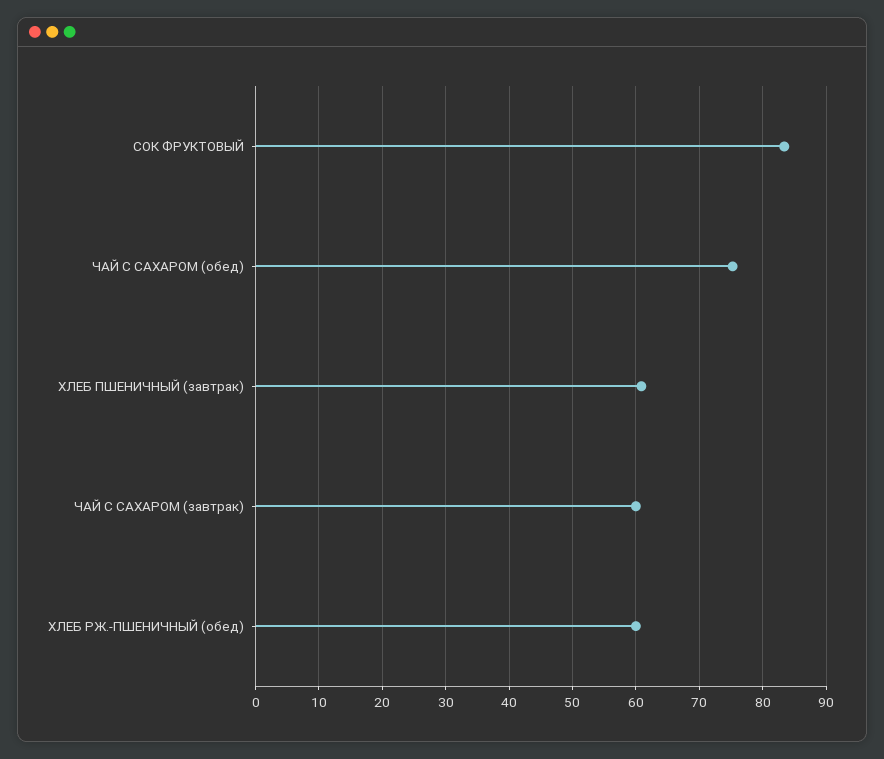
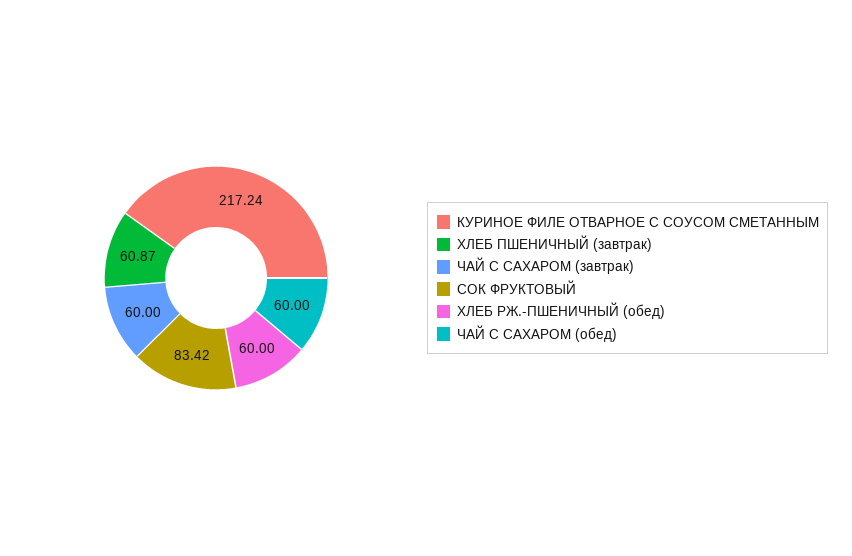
  {
    "СОК ФРУКТОВЫЙ": 83.42,
-   "ЧАЙ С САХАРОМ (обед)": 75,
+   "ЧАЙ С САХАРОМ (обед)": 60,
    "ХЛЕБ ПШЕНИЧНЫЙ (завтрак)": 60.87,
    "ЧАЙ С САХАРОМ (завтрак)": 60,
-   "ХЛЕБ РЖ.-ПШЕНИЧНЫЙ (обед)": 60
+   "ХЛЕБ РЖ.-ПШЕНИЧНЫЙ (обед)": 60,
+   "КУРИНОЕ ФИЛЕ ОТВАРНОЕ С СОУСОМ СМЕТАННЫМ": 217.24
  }

